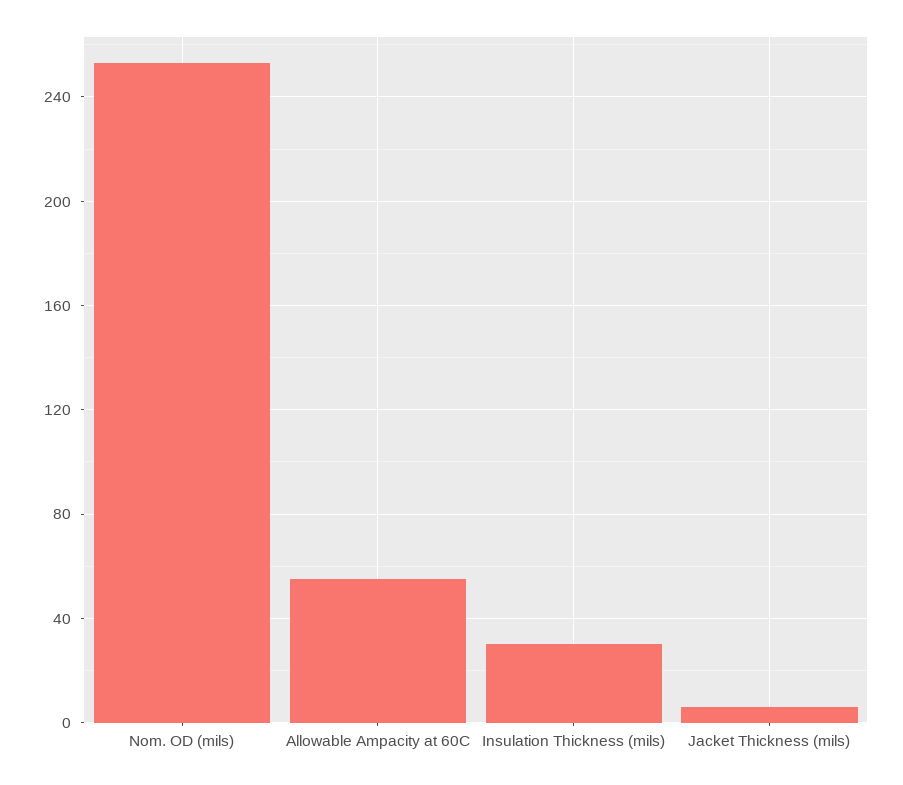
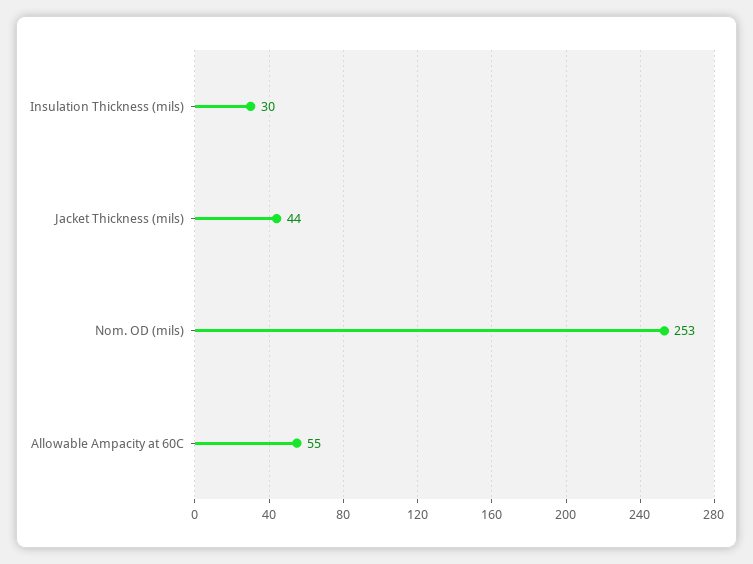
  {
    "Nom. OD (mils)": 253,
    "Allowable Ampacity at 60C": 55,
    "Insulation Thickness (mils)": 30,
-   "Jacket Thickness (mils)": 5
+   "Jacket Thickness (mils)": 44
  }

